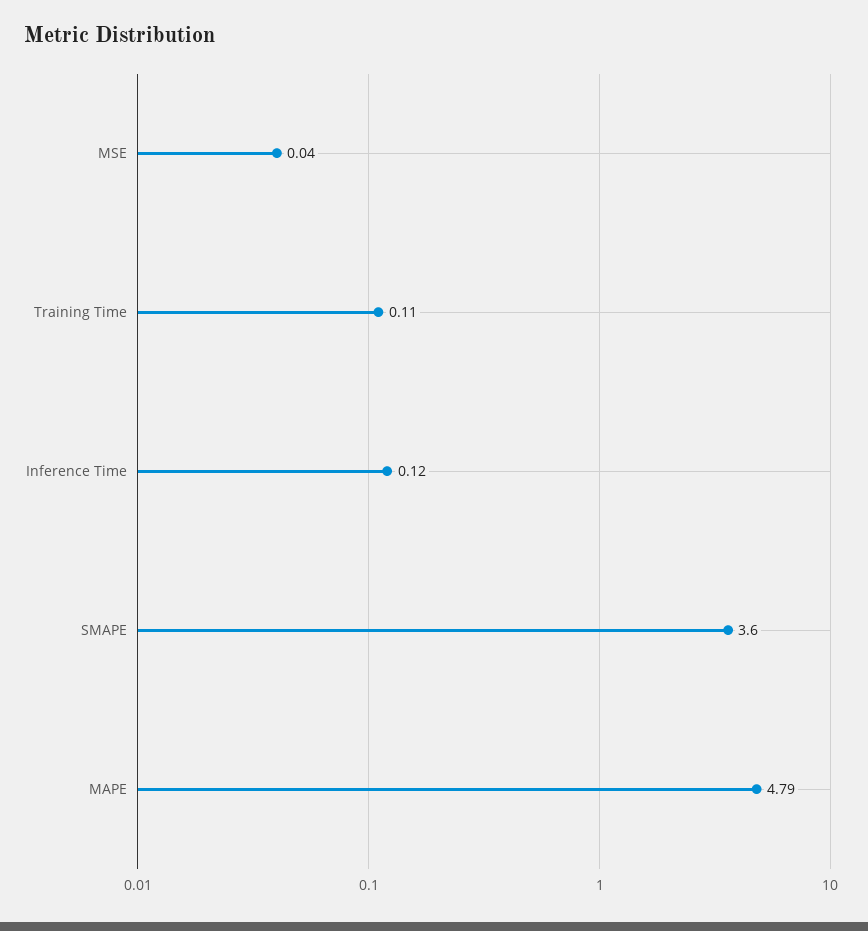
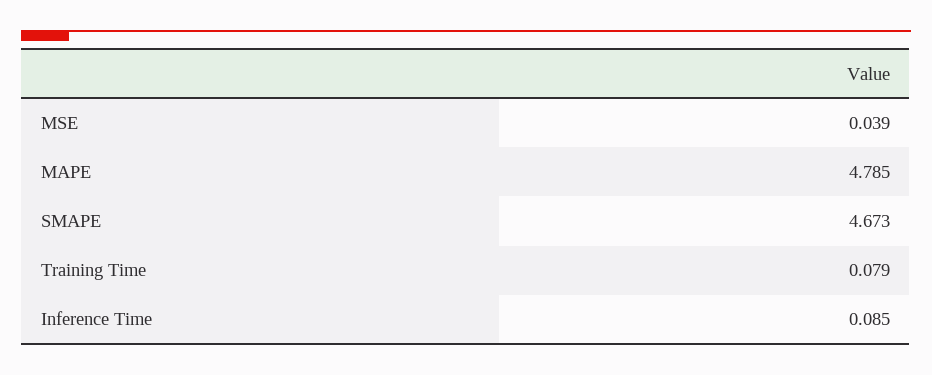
  {
    "MSE": 0.039,
-   "Training Time": 0.11,
+   "Training Time": 0.079,
-   "Inference Time": 0.12,
+   "Inference Time": 0.085,
-   "SMAPE": 3.6,
+   "SMAPE": 4.673,
    "MAPE": 4.785
  }

